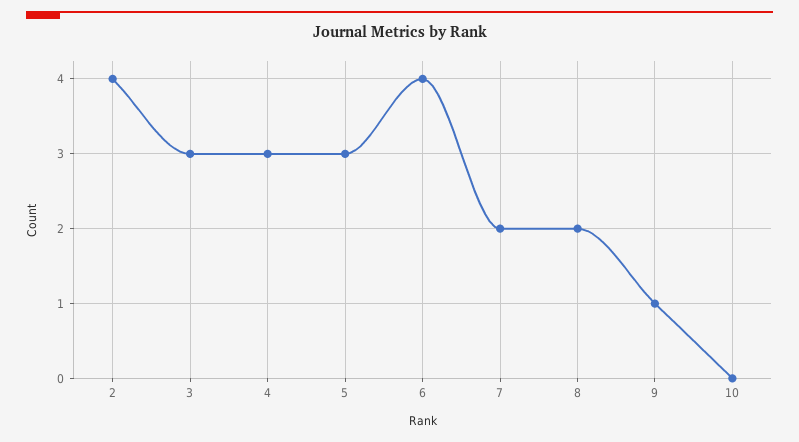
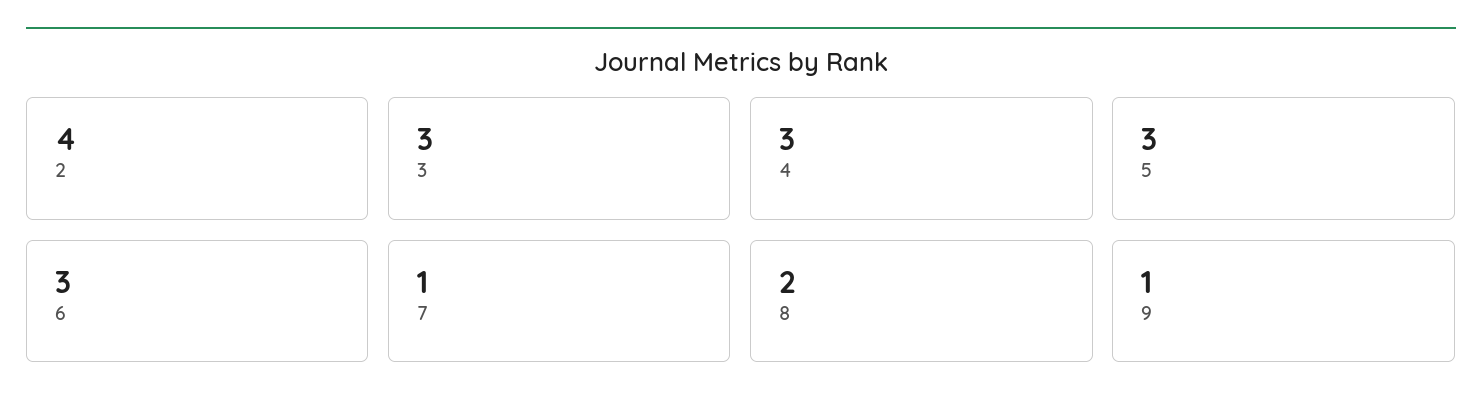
  {
    "2": 4,
    "3": 3,
    "4": 3,
    "5": 3,
-   "6": 4,
+   "6": 3,
-   "7": 2,
+   "7": 1,
    "8": 2,
-   "9": 1,
+   "9": 1
-   "10": 0
  }

